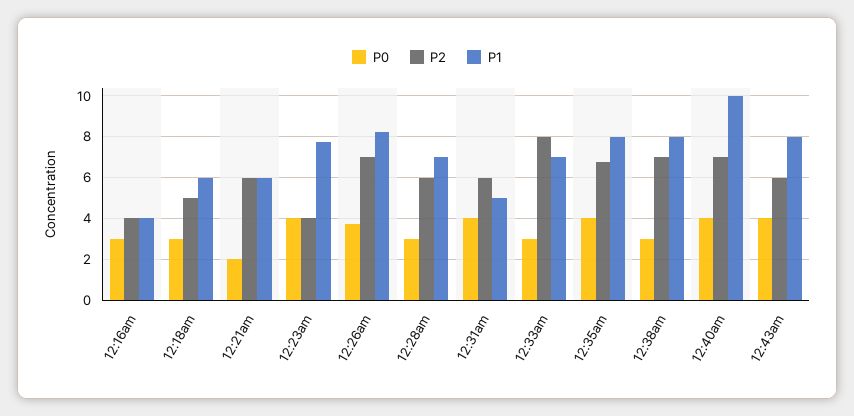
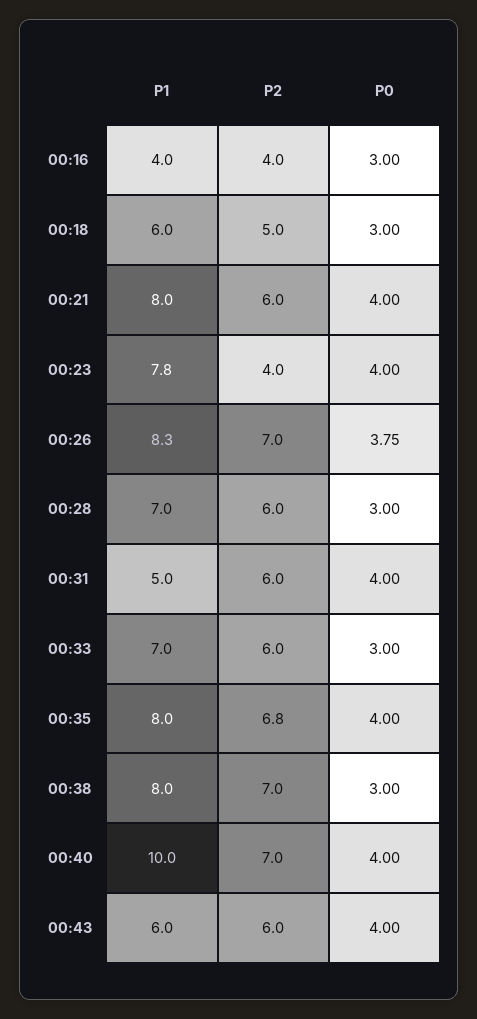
  {
    "P0": {
      "12:16am": 3,
      "12:18am": 3,
-     "12:21am": 2,
+     "12:21am": 4,
      "12:23am": 4,
      "12:26am": 3.75,
      "12:28am": 3,
      "12:31am": 4,
      "12:33am": 3,
      "12:35am": 4,
      "12:38am": 3,
      "12:40am": 4,
      "12:43am": 4
    },
    "P2": {
      "12:16am": 4,
      "12:18am": 5,
      "12:21am": 6,
      "12:23am": 4,
      "12:26am": 7,
      "12:28am": 6,
      "12:31am": 6,
-     "12:33am": 8,
+     "12:33am": 6,
      "12:35am": 6.8,
      "12:38am": 7,
      "12:40am": 7,
      "12:43am": 6
    },
    "P1": {
      "12:16am": 4,
      "12:18am": 6,
-     "12:21am": 6,
+     "12:21am": 8,
      "12:23am": 7.8,
      "12:26am": 8.3,
      "12:28am": 7,
      "12:31am": 5,
      "12:33am": 7,
      "12:35am": 8,
      "12:38am": 8,
      "12:40am": 10,
-     "12:43am": 8
+     "12:43am": 6
    }
  }

